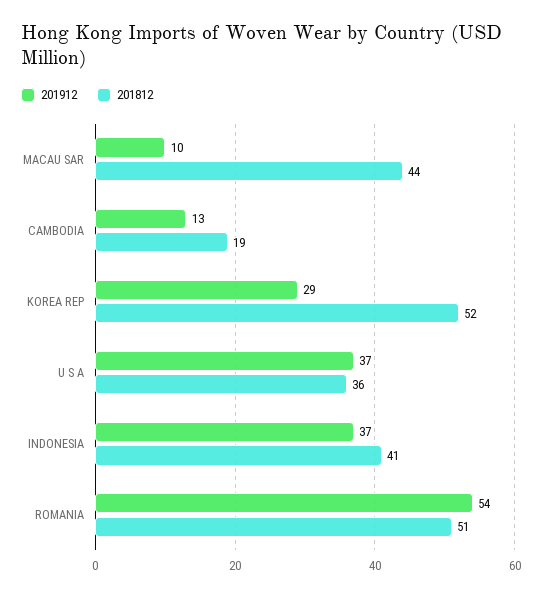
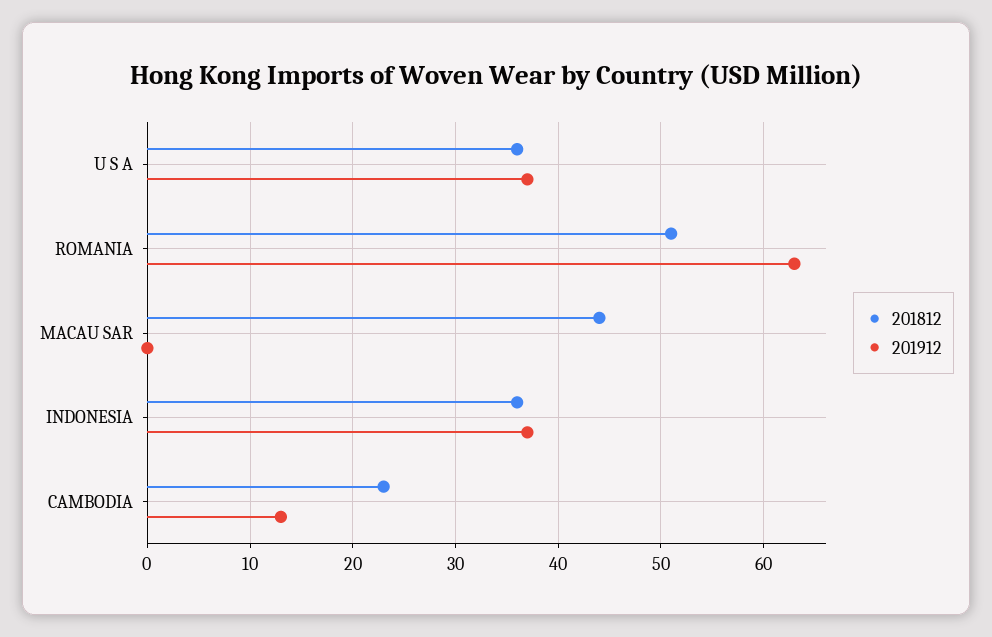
  {
    "201912": {
-     "MACAU SAR": 10,
+     "MACAU SAR": 0,
      "CAMBODIA": 13,
-     "KOREA REP": 29,
      "U S A": 37,
      "INDONESIA": 37,
-     "ROMANIA": 54
+     "ROMANIA": 63
    },
    "201812": {
      "MACAU SAR": 44,
-     "CAMBODIA": 19,
+     "CAMBODIA": 23,
-     "KOREA REP": 52,
      "U S A": 36,
-     "INDONESIA": 41,
+     "INDONESIA": 36,
      "ROMANIA": 51
    }
  }

